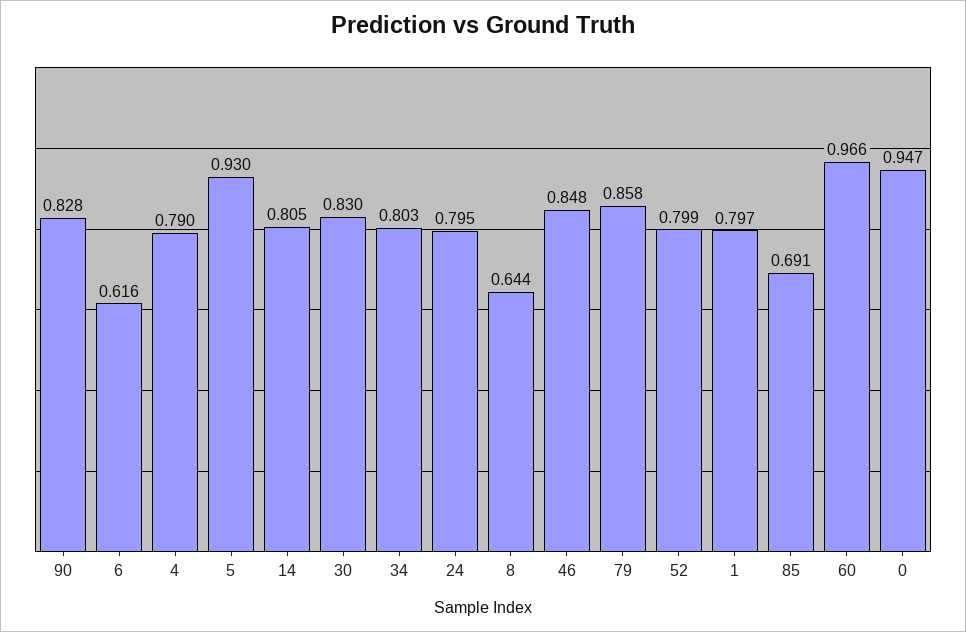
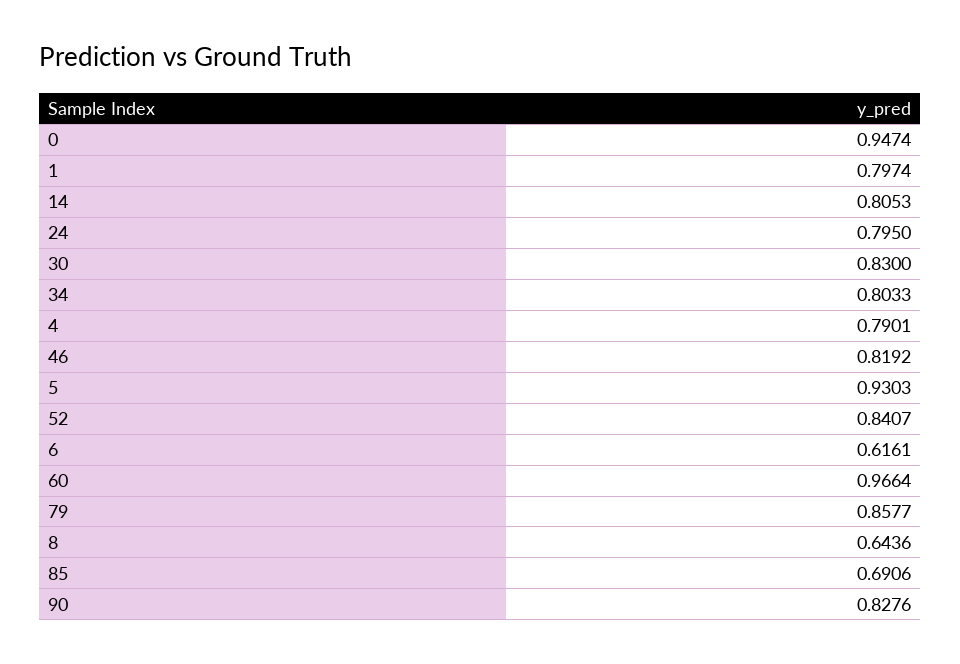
  {
    "90": 0.8276,
    "6": 0.6161,
    "4": 0.7901,
    "5": 0.9303,
    "14": 0.8053,
    "30": 0.83,
    "34": 0.8033,
    "24": 0.795,
    "8": 0.6436,
-   "46": 0.848,
+   "46": 0.8192,
    "79": 0.8577,
-   "52": 0.799,
+   "52": 0.8407,
    "1": 0.7974,
    "85": 0.6906,
    "60": 0.9664,
    "0": 0.9474
  }

